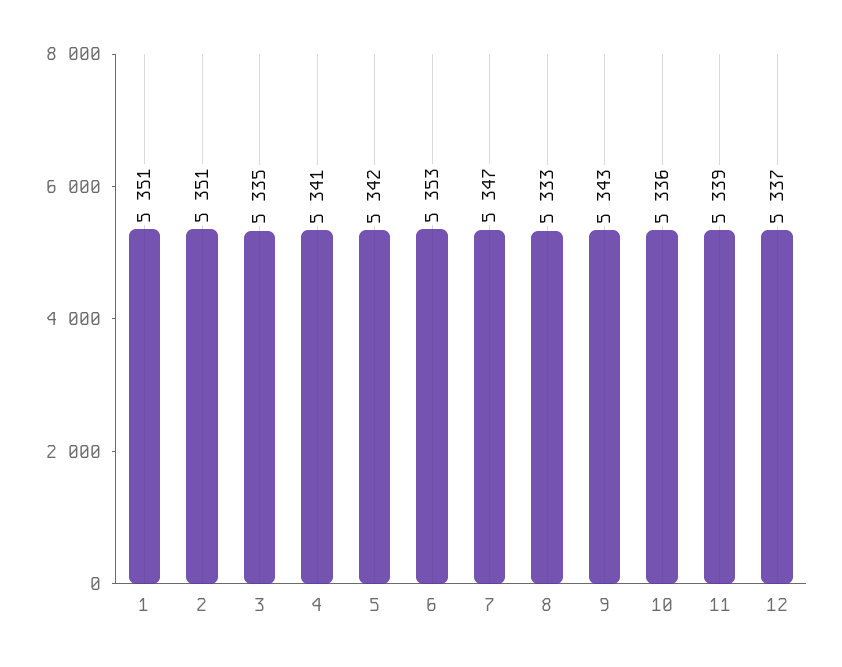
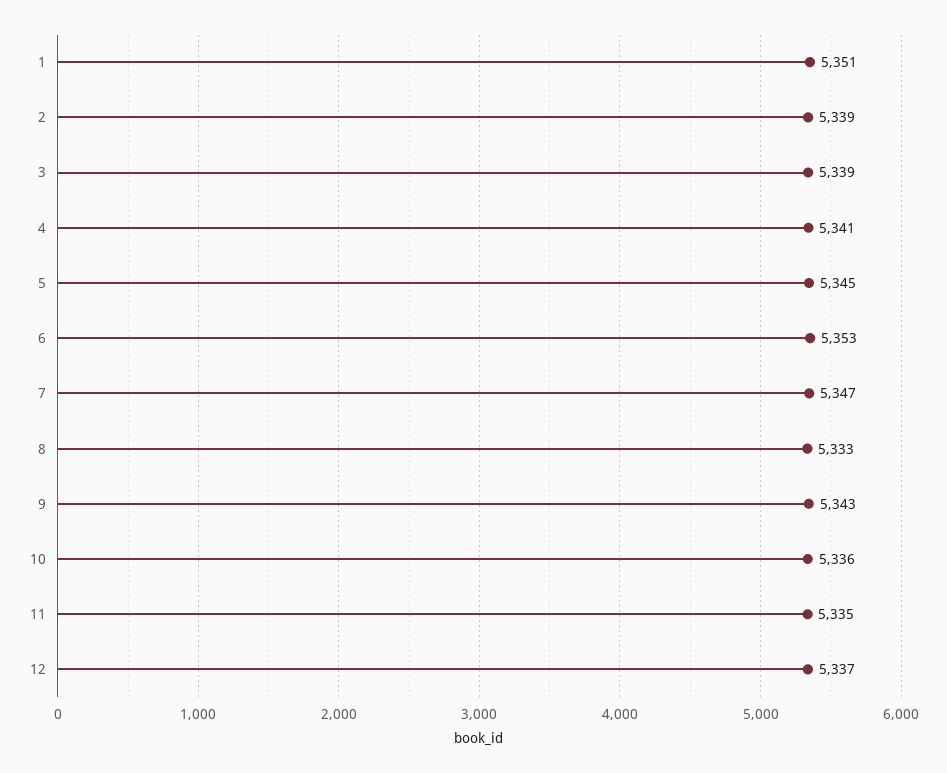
  {
    "1": 5351,
-   "2": 5351,
+   "2": 5339,
-   "3": 5335,
+   "3": 5339,
    "4": 5341,
-   "5": 5342,
+   "5": 5345,
    "6": 5353,
    "7": 5347,
    "8": 5333,
    "9": 5343,
    "10": 5336,
-   "11": 5339,
+   "11": 5335,
    "12": 5337
  }

